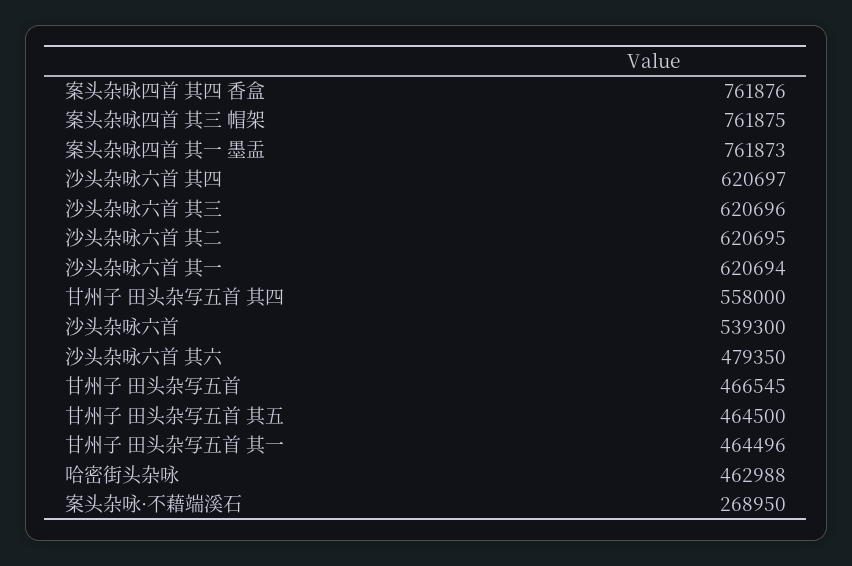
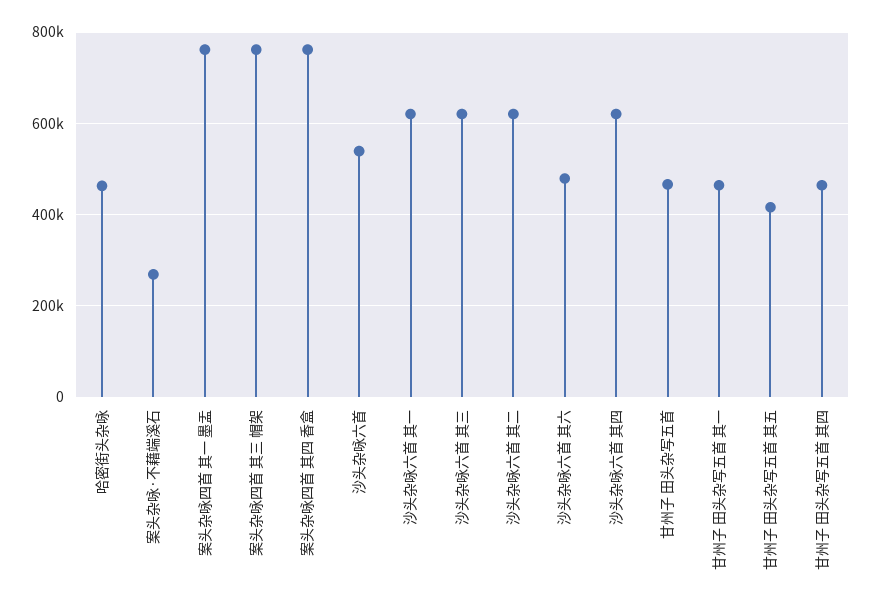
  {
    "案头杂咏四首 其四 香盒": 761876,
    "案头杂咏四首 其三 帽架": 761875,
    "案头杂咏四首 其一 墨盂": 761873,
    "沙头杂咏六首 其四": 620697,
    "沙头杂咏六首 其三": 620696,
    "沙头杂咏六首 其二": 620695,
    "沙头杂咏六首 其一": 620694,
-   "甘州子 田头杂写五首 其四": 558000,
+   "甘州子 田头杂写五首 其四": 460000,
    "沙头杂咏六首": 539300,
    "沙头杂咏六首 其六": 479350,
    "甘州子 田头杂写五首": 466545,
-   "甘州子 田头杂写五首 其五": 464500,
+   "甘州子 田头杂写五首 其五": 420000,
    "甘州子 田头杂写五首 其一": 464496,
    "哈密街头杂咏": 462988,
    "案头杂咏·不藉端溪石": 268950
  }

